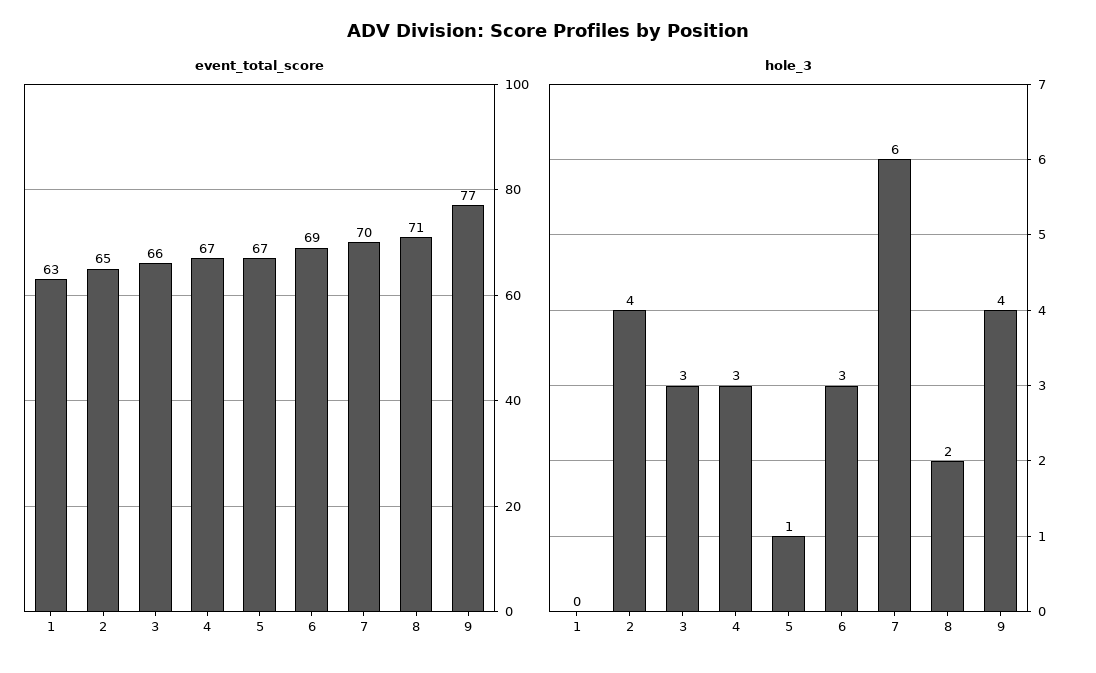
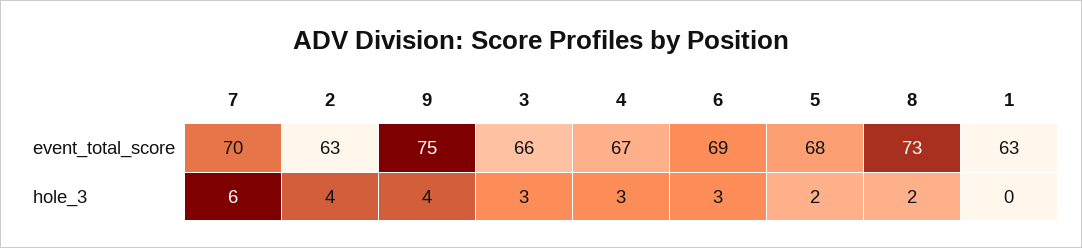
  {
    "event_total_score": {
      "1": 63,
-     "2": 65,
+     "2": 63,
      "3": 66,
      "4": 67,
-     "5": 67,
+     "5": 68,
      "6": 69,
      "7": 70,
-     "8": 71,
+     "8": 73,
-     "9": 77
+     "9": 75
    },
    "hole_3": {
      "1": 0,
      "2": 4,
      "3": 3,
      "4": 3,
-     "5": 1,
+     "5": 2,
      "6": 3,
      "7": 6,
      "8": 2,
      "9": 4
    }
  }

